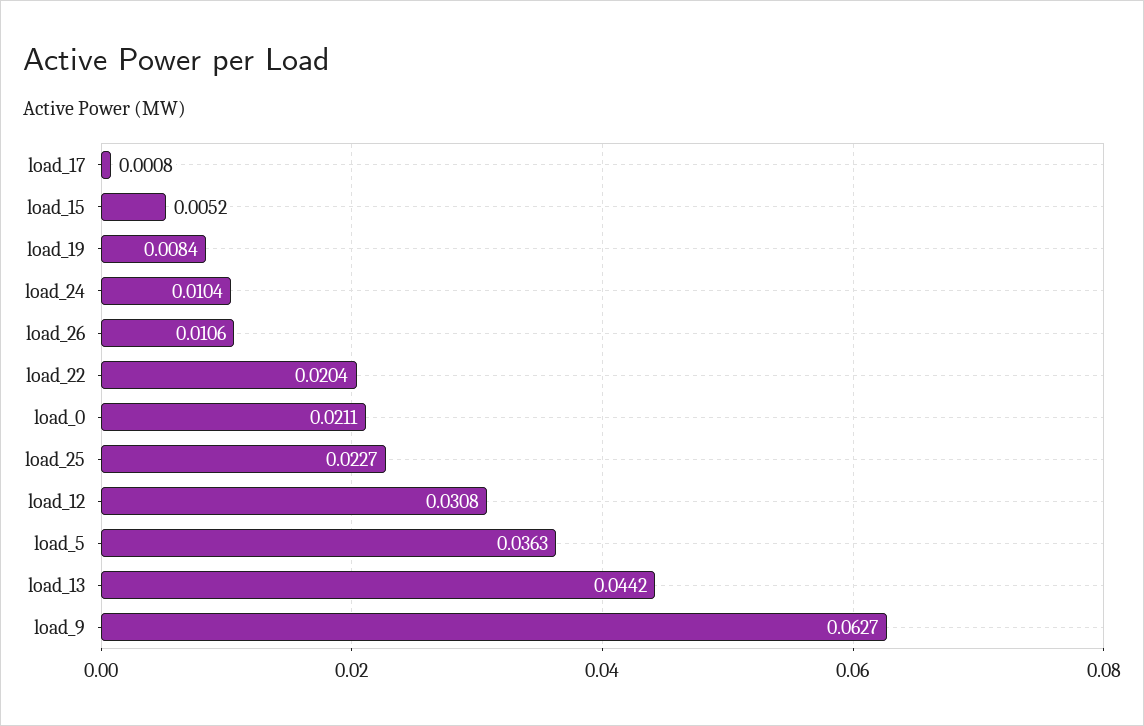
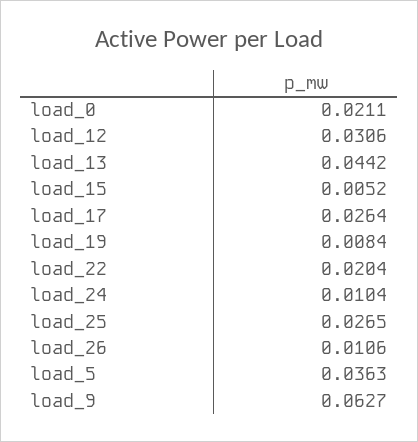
  {
-   "load_17": 0.0008,
+   "load_17": 0.0264,
    "load_15": 0.0052,
    "load_19": 0.0084,
    "load_24": 0.0104,
    "load_26": 0.0106,
    "load_22": 0.0204,
    "load_0": 0.0211,
-   "load_25": 0.0227,
+   "load_25": 0.0265,
-   "load_12": 0.0308,
+   "load_12": 0.0306,
    "load_5": 0.0363,
    "load_13": 0.0442,
    "load_9": 0.0627
  }

